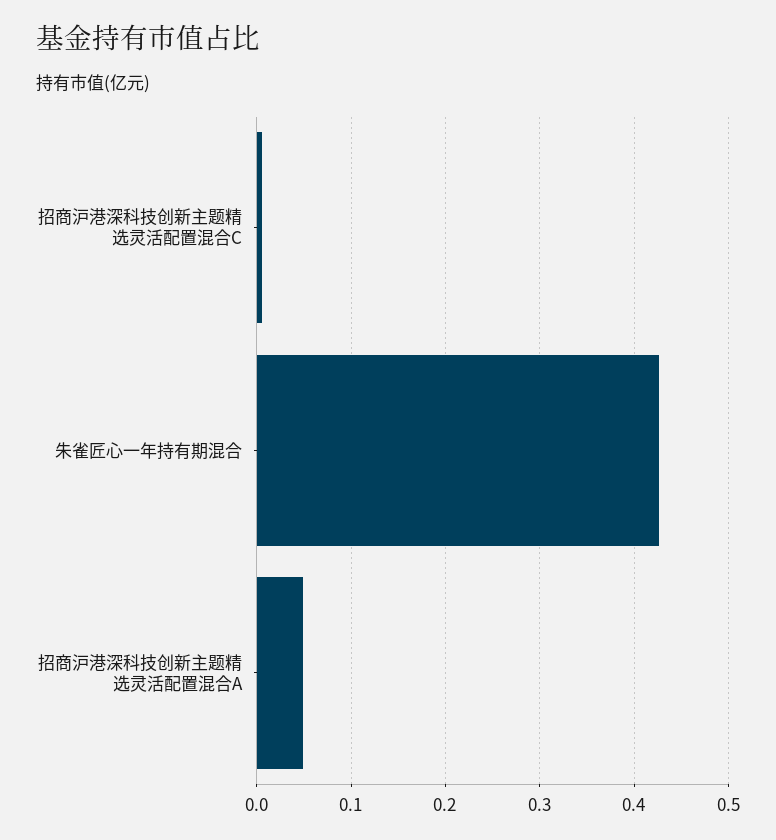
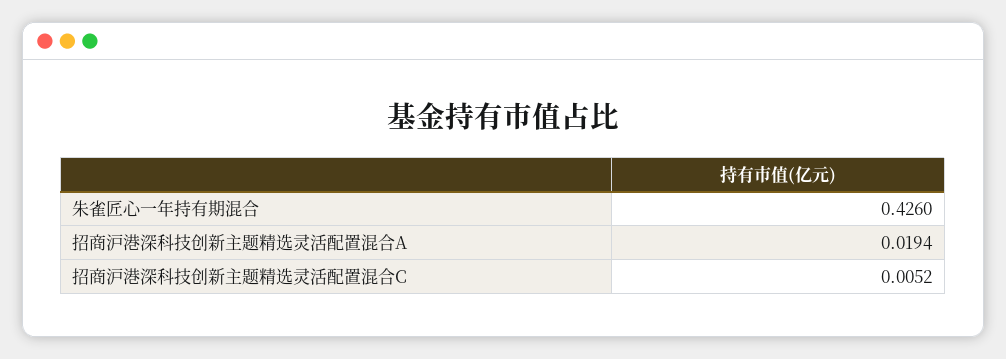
  {
    "招商沪港深科技创新主题精选灵活配置混合C": 0.0052,
    "朱雀匠心一年持有期混合": 0.426,
-   "招商沪港深科技创新主题精选灵活配置混合A": 0.05
+   "招商沪港深科技创新主题精选灵活配置混合A": 0.0194
  }

